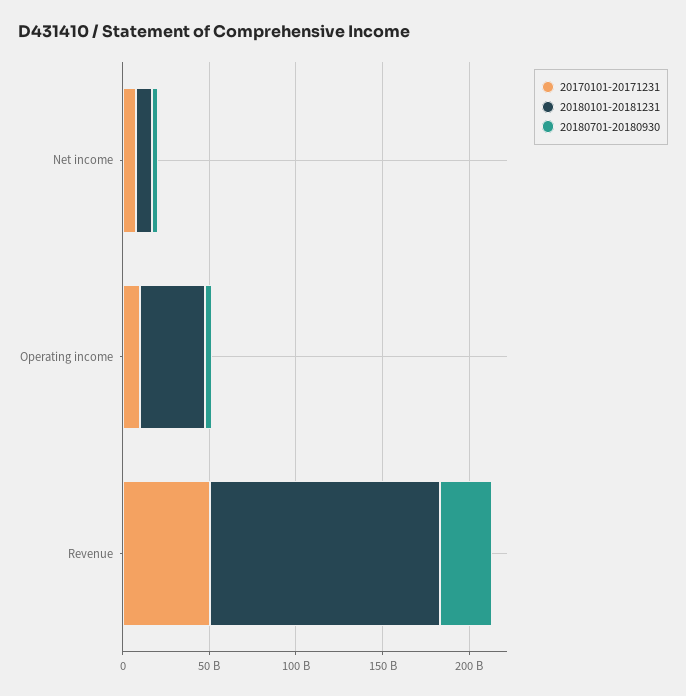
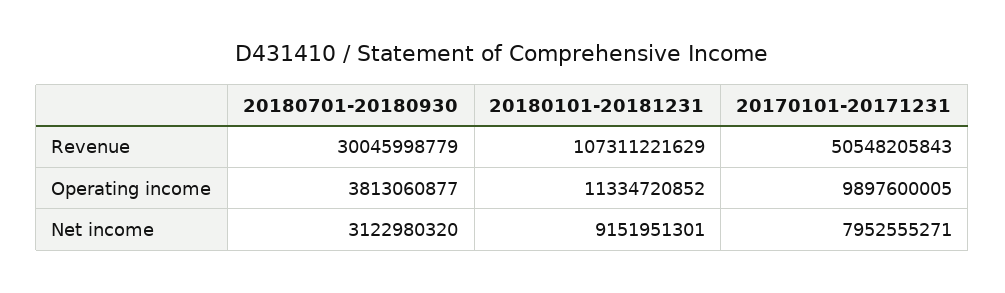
  {
    "20170101-20171231": {
      "Net income": 7952555271,
      "Operating income": 9897600005,
      "Revenue": 50548205843
    },
    "20180101-20181231": {
      "Net income": 9151951301,
-     "Operating income": 40000000000,
+     "Operating income": 11334720852,
-     "Revenue": 130000000000
+     "Revenue": 107311221629
    },
    "20180701-20180930": {
      "Net income": 3122980320,
      "Operating income": 3813060877,
      "Revenue": 30045998779
    }
  }

